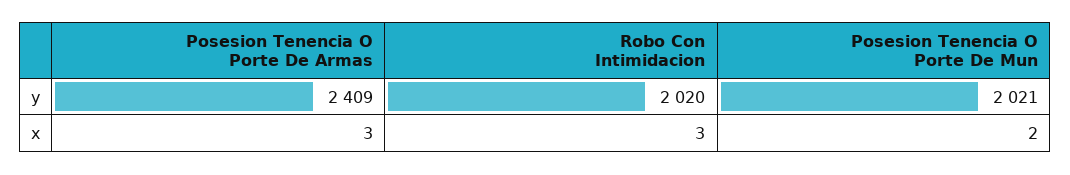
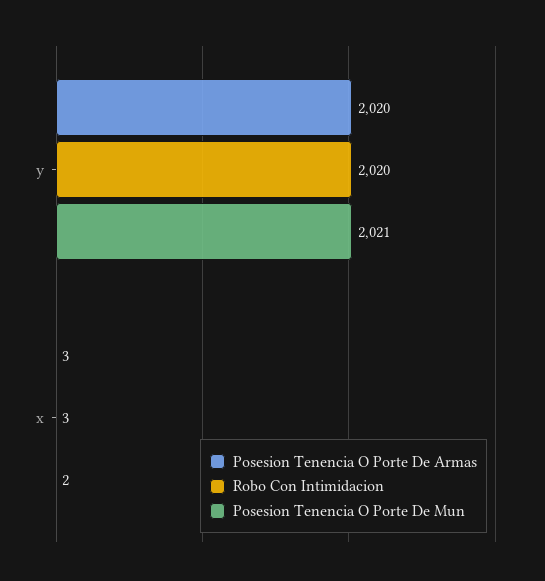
  {
    "Posesion Tenencia O Porte De Armas": {
-     "y": 2409,
+     "y": 2020,
      "x": 3
    },
    "Robo Con Intimidacion": {
      "y": 2020,
      "x": 3
    },
    "Posesion Tenencia O Porte De Mun": {
      "y": 2021,
      "x": 2
    }
  }

